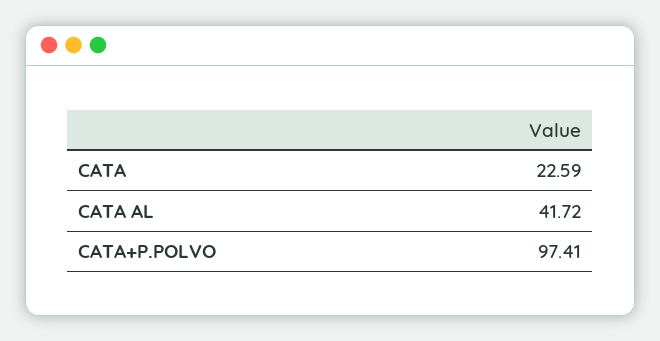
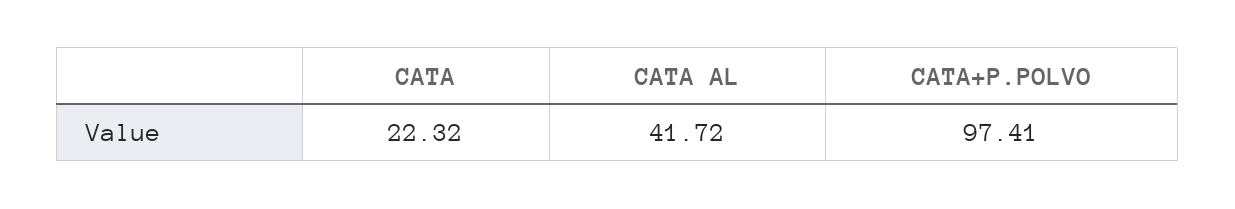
  {
-   "CATA": 22.59,
+   "CATA": 22.32,
    "CATA AL": 41.72,
    "CATA+P.POLVO": 97.41
  }

